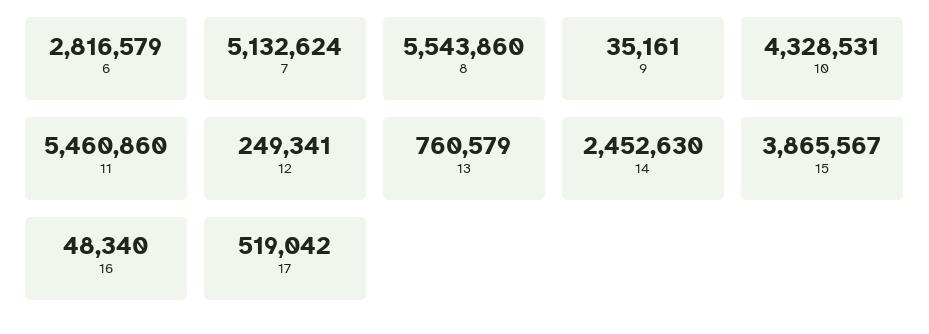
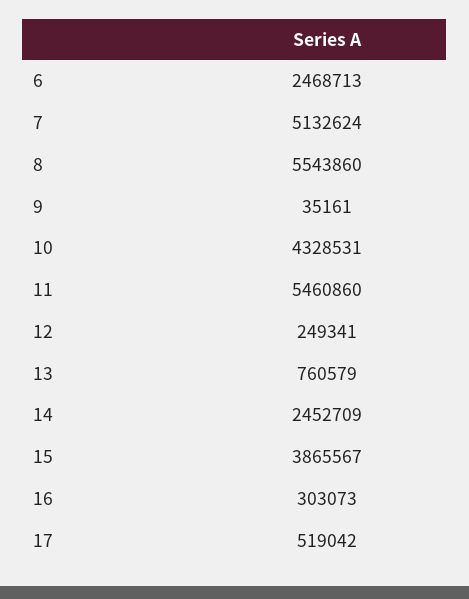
  {
-   "6": 2816579,
+   "6": 2468713,
    "7": 5132624,
    "8": 5543860,
    "9": 35161,
    "10": 4328531,
    "11": 5460860,
    "12": 249341,
    "13": 760579,
-   "14": 2452630,
+   "14": 2452709,
    "15": 3865567,
-   "16": 48340,
+   "16": 303073,
    "17": 519042
  }

